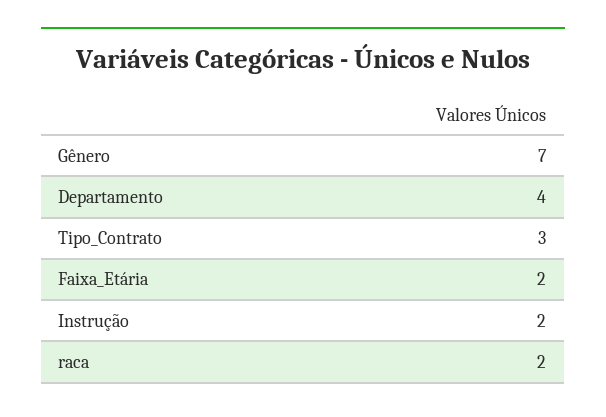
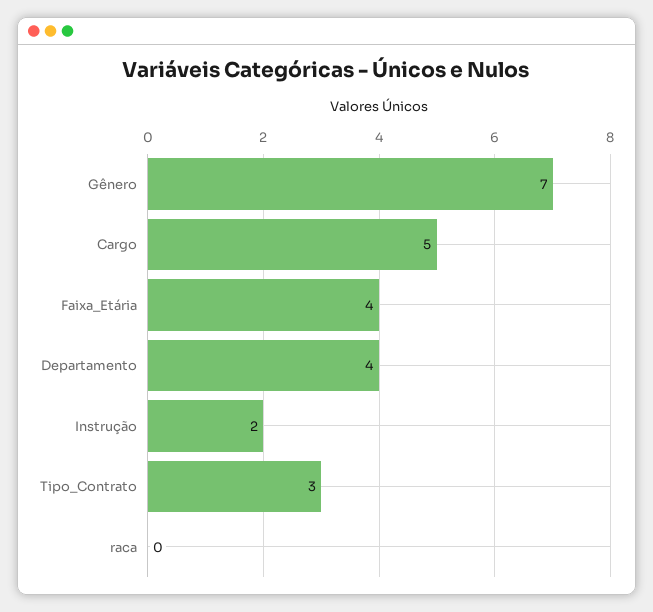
  {
    "Gênero": 7,
    "Departamento": 4,
    "Tipo_Contrato": 3,
-   "Faixa_Etária": 2,
+   "Faixa_Etária": 4,
    "Instrução": 2,
-   "raca": 2
+   "raca": 0,
+   "Cargo": 5
  }

